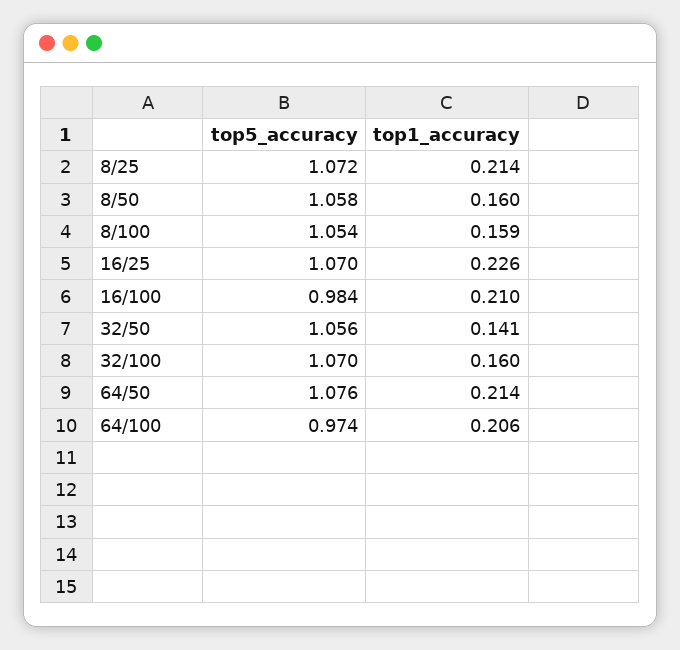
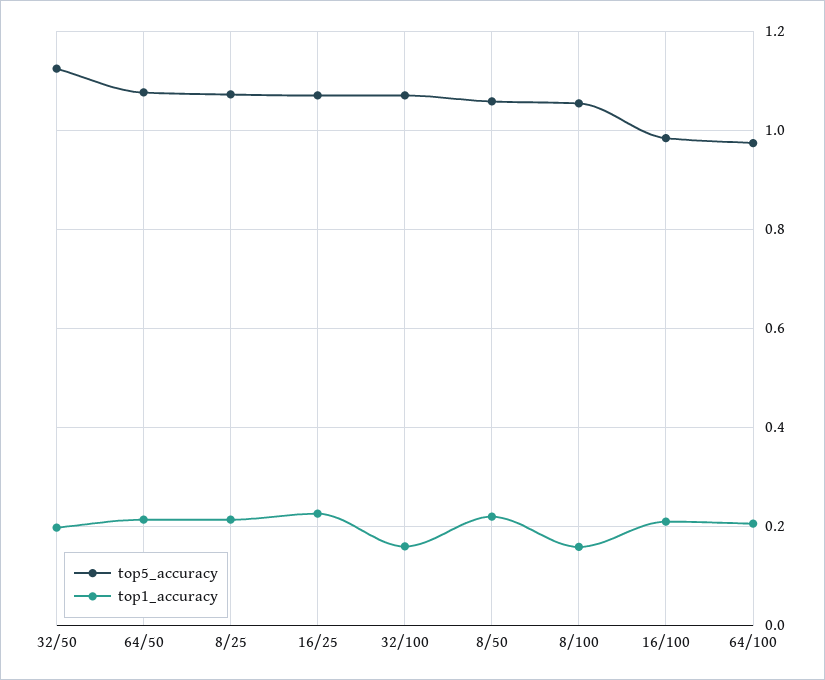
  {
    "top5_accuracy": {
      "8/25": 1.072,
      "8/50": 1.058,
      "8/100": 1.054,
      "16/25": 1.07,
      "16/100": 0.984,
-     "32/50": 1.056,
+     "32/50": 1.12,
      "32/100": 1.07,
      "64/50": 1.076,
      "64/100": 0.974
    },
    "top1_accuracy": {
      "8/25": 0.214,
-     "8/50": 0.16,
+     "8/50": 0.22,
      "8/100": 0.159,
      "16/25": 0.226,
      "16/100": 0.21,
-     "32/50": 0.141,
+     "32/50": 0.2,
      "32/100": 0.16,
      "64/50": 0.214,
      "64/100": 0.206
    }
  }

